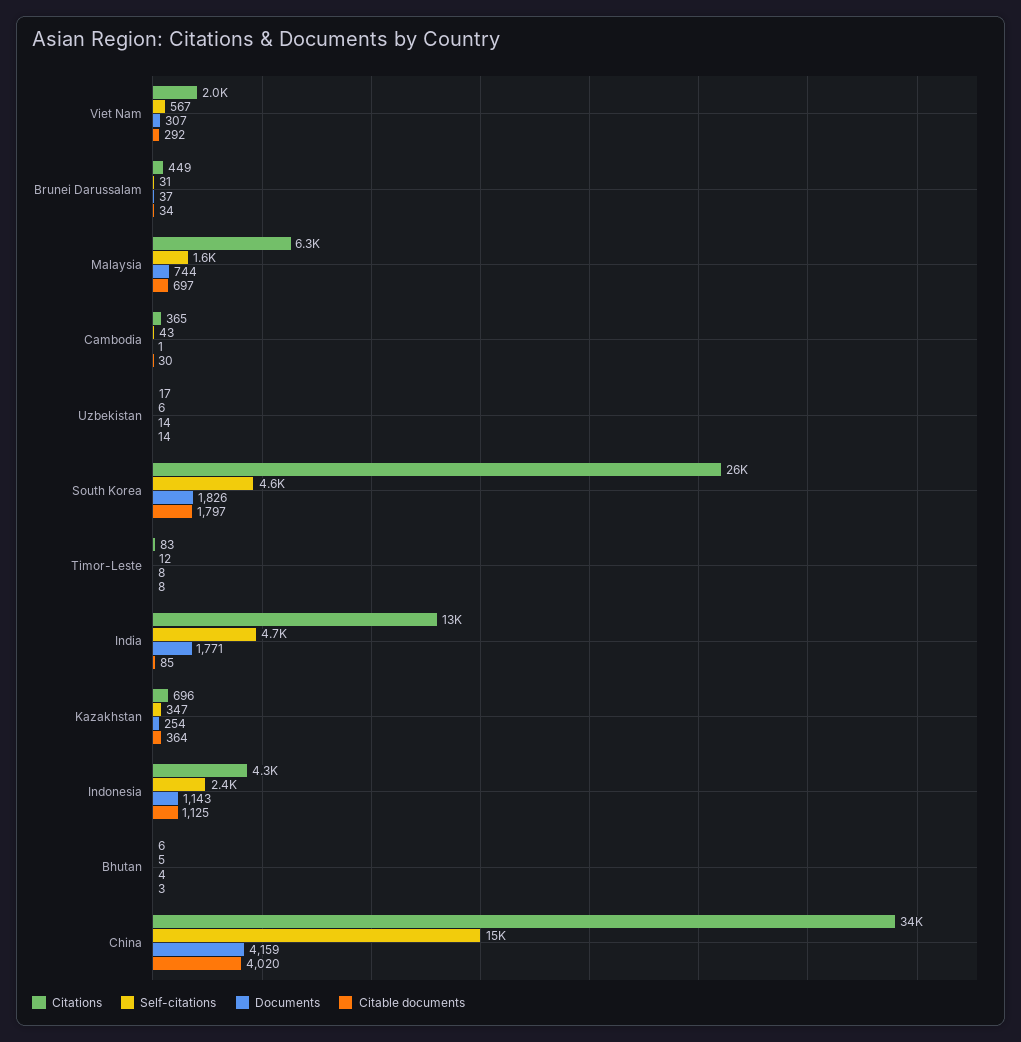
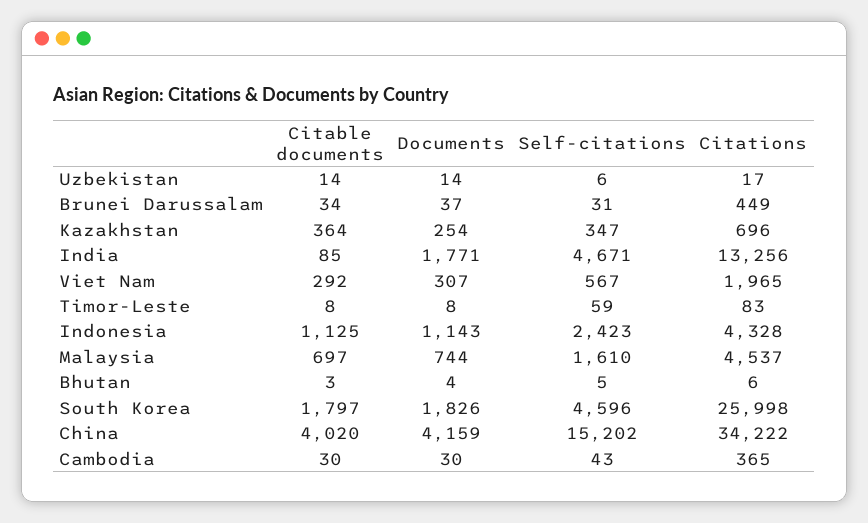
  {
    "Citations": {
      "Viet Nam": 1965,
      "Brunei Darussalam": 449,
-     "Malaysia": 6300,
+     "Malaysia": 4537,
      "Cambodia": 365,
      "Uzbekistan": 17,
      "South Korea": 25998,
      "Timor-Leste": 83,
      "India": 13256,
      "Kazakhstan": 696,
      "Indonesia": 4328,
      "Bhutan": 6,
      "China": 34222
    },
    "Self-citations": {
      "Viet Nam": 567,
      "Brunei Darussalam": 31,
      "Malaysia": 1610,
      "Cambodia": 43,
      "Uzbekistan": 6,
      "South Korea": 4596,
-     "Timor-Leste": 12,
+     "Timor-Leste": 59,
      "India": 4671,
      "Kazakhstan": 347,
      "Indonesia": 2423,
      "Bhutan": 5,
      "China": 15202
    },
    "Documents": {
      "Viet Nam": 307,
      "Brunei Darussalam": 37,
      "Malaysia": 744,
-     "Cambodia": 1,
+     "Cambodia": 30,
      "Uzbekistan": 14,
      "South Korea": 1826,
      "Timor-Leste": 8,
      "India": 1771,
      "Kazakhstan": 254,
      "Indonesia": 1143,
      "Bhutan": 4,
      "China": 4159
    },
    "Citable documents": {
      "Viet Nam": 292,
      "Brunei Darussalam": 34,
      "Malaysia": 697,
      "Cambodia": 30,
      "Uzbekistan": 14,
      "South Korea": 1797,
      "Timor-Leste": 8,
      "India": 85,
      "Kazakhstan": 364,
      "Indonesia": 1125,
      "Bhutan": 3,
      "China": 4020
    }
  }

